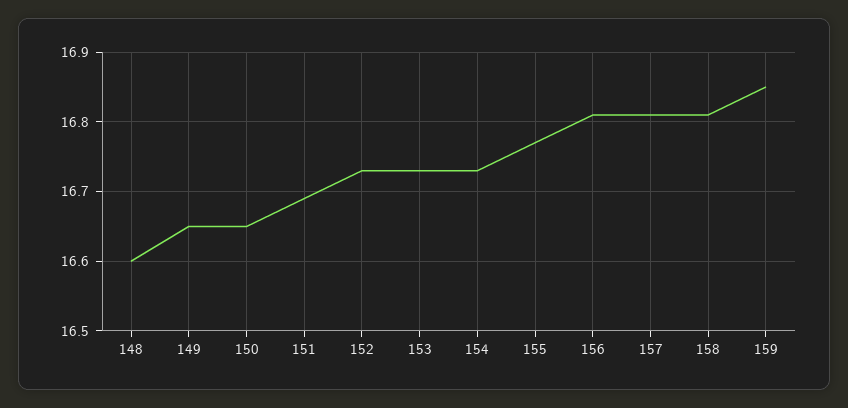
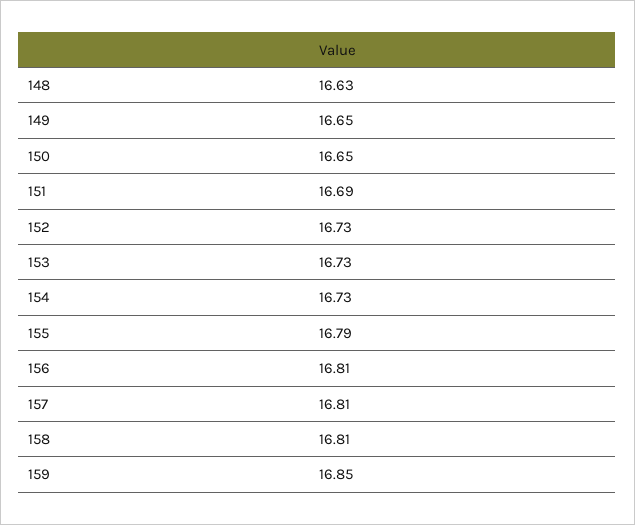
  {
-   "148": 16.6,
+   "148": 16.63,
    "149": 16.65,
    "150": 16.65,
    "151": 16.69,
    "152": 16.73,
    "153": 16.73,
    "154": 16.73,
-   "155": 16.77,
+   "155": 16.79,
    "156": 16.81,
    "157": 16.81,
    "158": 16.81,
    "159": 16.85
  }

